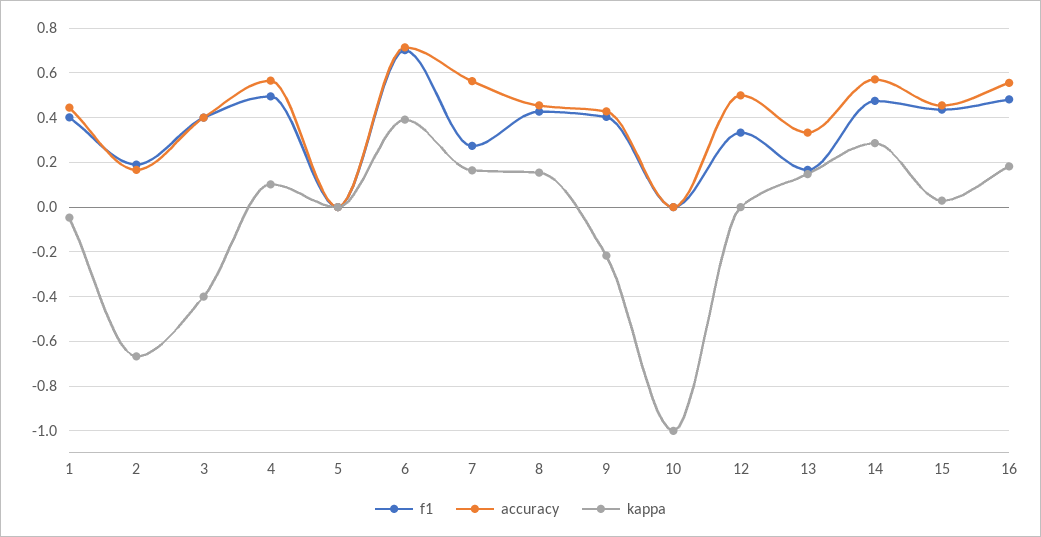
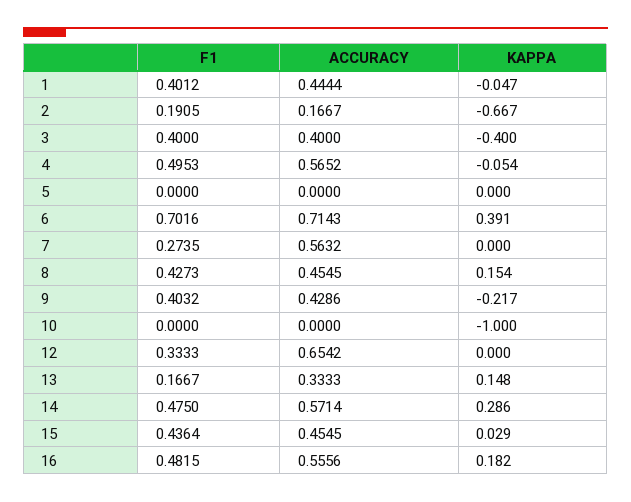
  {
    "f1": {
      "1": 0.4012,
      "2": 0.1905,
      "3": 0.4,
      "4": 0.4953,
      "5": 0,
      "6": 0.7016,
      "7": 0.2735,
      "8": 0.4273,
      "9": 0.4032,
      "10": 0,
      "12": 0.3333,
      "13": 0.1667,
      "14": 0.475,
      "15": 0.4364,
      "16": 0.4815
    },
    "accuracy": {
      "1": 0.4444,
      "2": 0.1667,
      "3": 0.4,
      "4": 0.5652,
      "5": 0,
      "6": 0.7143,
      "7": 0.5632,
      "8": 0.4545,
      "9": 0.4286,
      "10": 0,
-     "12": 0.5,
+     "12": 0.6542,
      "13": 0.3333,
      "14": 0.5714,
      "15": 0.4545,
      "16": 0.5556
    },
    "kappa": {
      "1": -0.047,
      "2": -0.667,
      "3": -0.4,
-     "4": 0.1,
+     "4": -0.054,
      "5": 0,
      "6": 0.391,
-     "7": 0.15,
+     "7": 0,
      "8": 0.154,
      "9": -0.217,
      "10": -1,
      "12": 0,
      "13": 0.148,
      "14": 0.286,
      "15": 0.029,
      "16": 0.182
    }
  }

